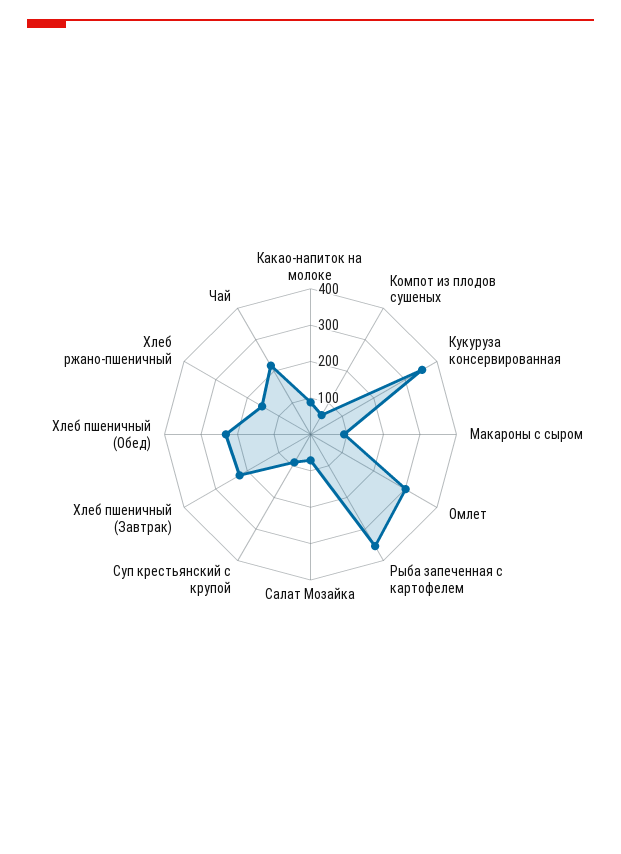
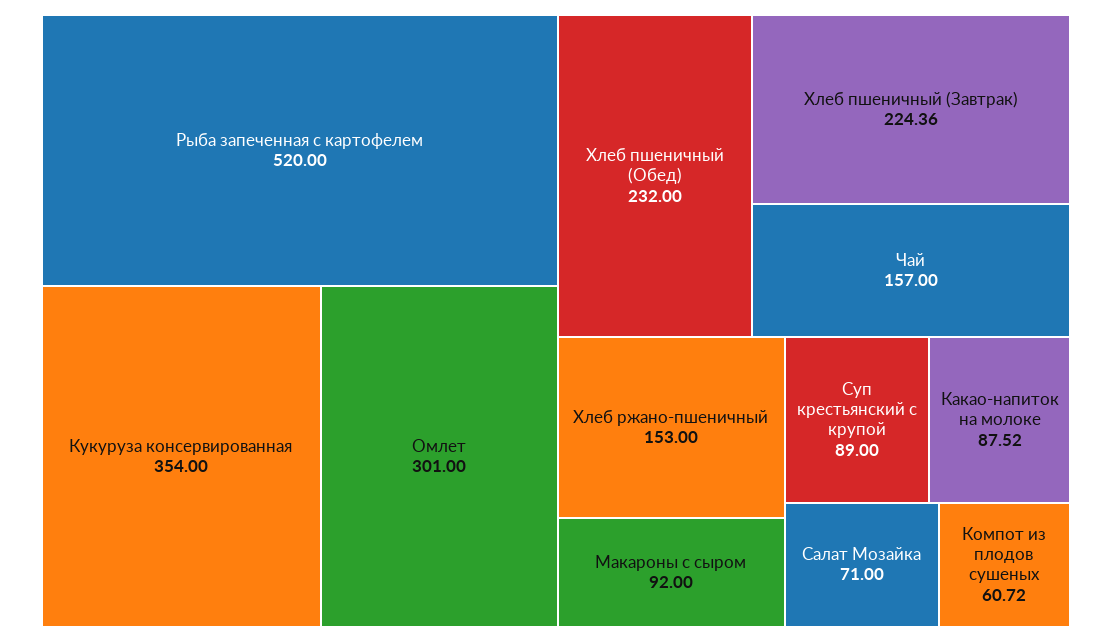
  {
    "Какао-напиток на молоке": 87.52,
    "Компот из плодов сушеных": 60.72,
    "Кукуруза консервированная": 354,
    "Макароны с сыром": 92,
    "Омлет": 301,
-   "Рыба запеченная с картофелем": 350,
+   "Рыба запеченная с картофелем": 520,
    "Салат Мозайка": 71,
    "Суп крестьянский с крупой": 89,
    "Хлеб пшеничный (Завтрак)": 224.36,
    "Хлеб пшеничный (Обед)": 232,
    "Хлеб ржано-пшеничный": 153,
-   "Чай": 225
+   "Чай": 157
  }

